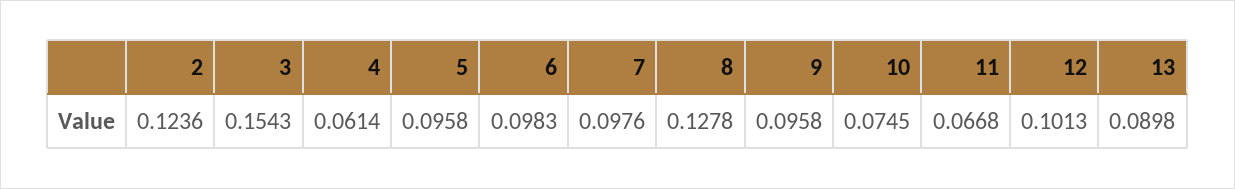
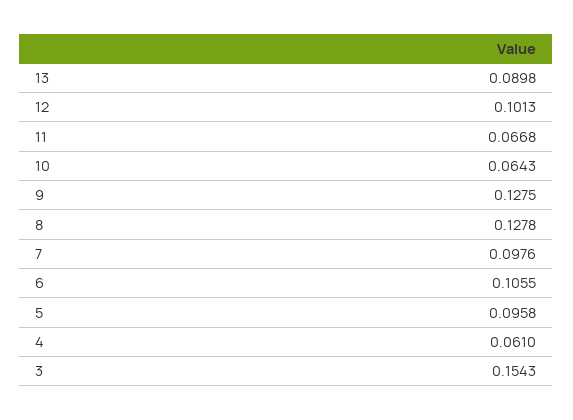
  {
-   "2": 0.1236,
    "3": 0.1543,
-   "4": 0.0614,
+   "4": 0.061,
    "5": 0.0958,
-   "6": 0.0983,
+   "6": 0.1055,
    "7": 0.0976,
    "8": 0.1278,
-   "9": 0.0958,
+   "9": 0.1275,
-   "10": 0.0745,
+   "10": 0.0643,
    "11": 0.0668,
    "12": 0.1013,
    "13": 0.0898
  }

